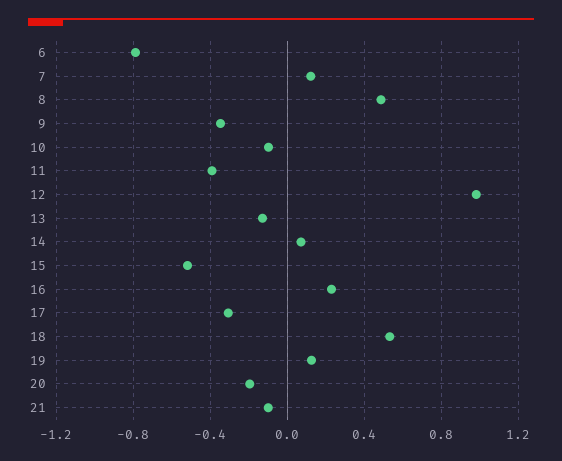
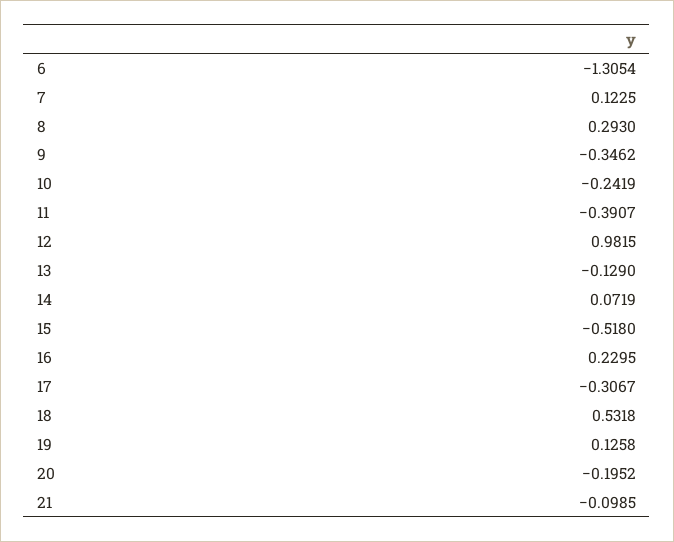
  {
-   "6": -0.8,
+   "6": -1.3054,
    "7": 0.1225,
-   "8": 0.5,
+   "8": 0.293,
    "9": -0.3462,
-   "10": -0.1,
+   "10": -0.2419,
    "11": -0.3907,
    "12": 0.9815,
    "13": -0.129,
    "14": 0.0719,
    "15": -0.518,
    "16": 0.2295,
    "17": -0.3067,
    "18": 0.5318,
    "19": 0.1258,
    "20": -0.1952,
    "21": -0.0985
  }

